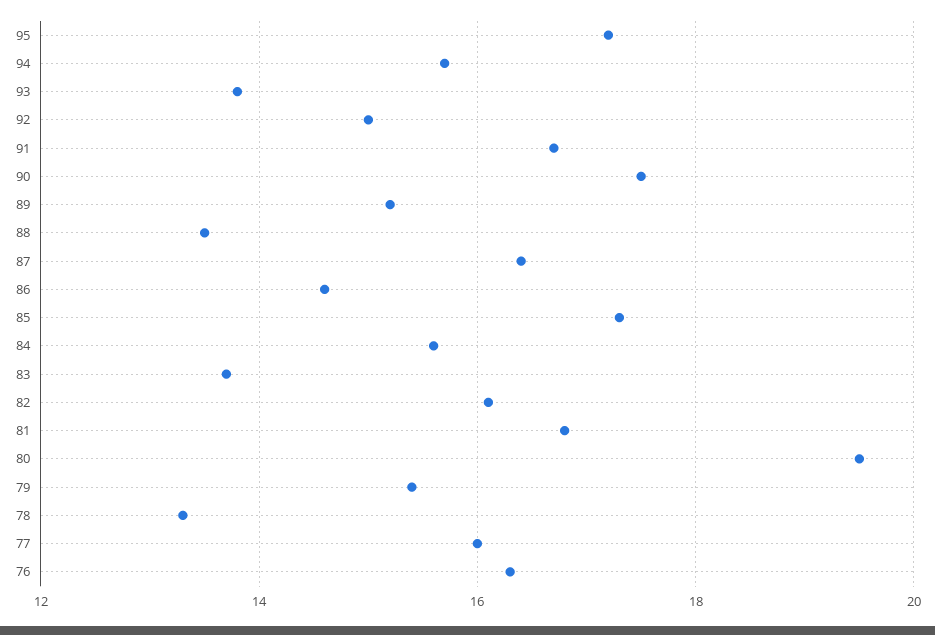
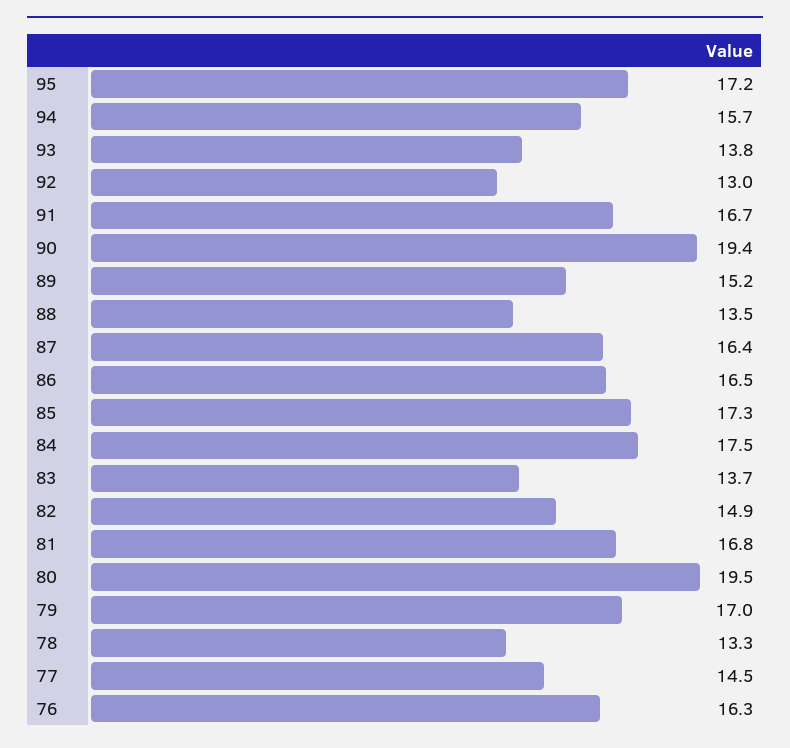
  {
    "95": 17.2,
    "94": 15.7,
    "93": 13.8,
-   "92": 15,
+   "92": 13,
    "91": 16.7,
-   "90": 17.5,
+   "90": 19.4,
    "89": 15.2,
    "88": 13.5,
    "87": 16.4,
-   "86": 14.5,
+   "86": 16.5,
    "85": 17.3,
-   "84": 15.5,
+   "84": 17.5,
    "83": 13.7,
-   "82": 16,
+   "82": 14.9,
    "81": 16.8,
    "80": 19.5,
-   "79": 15.5,
+   "79": 17,
    "78": 13.3,
-   "77": 16,
+   "77": 14.5,
    "76": 16.3
  }

